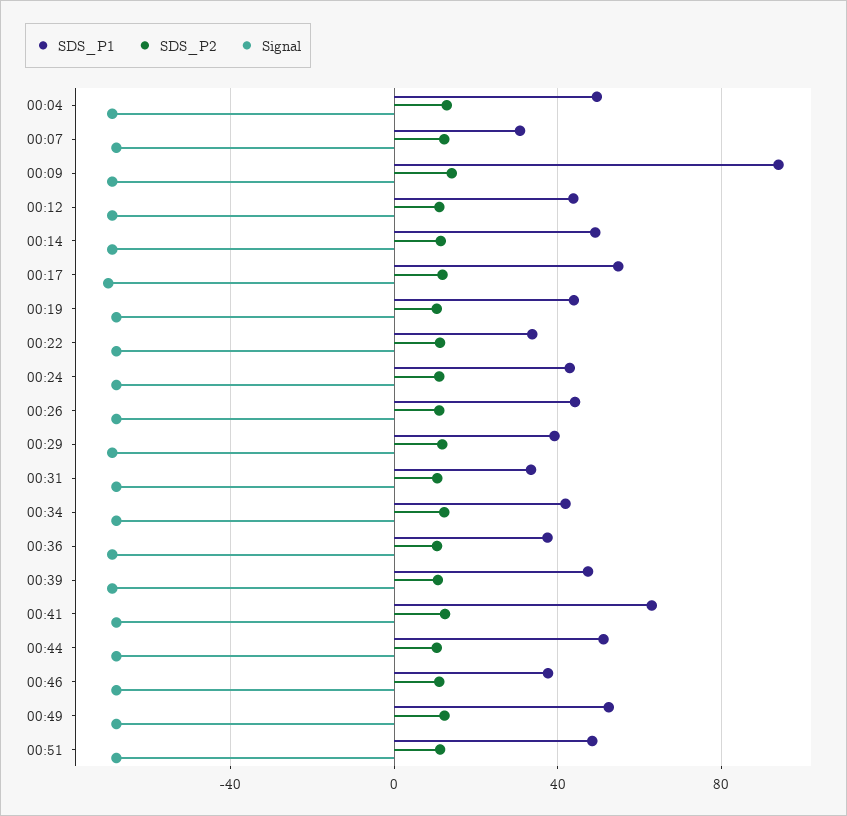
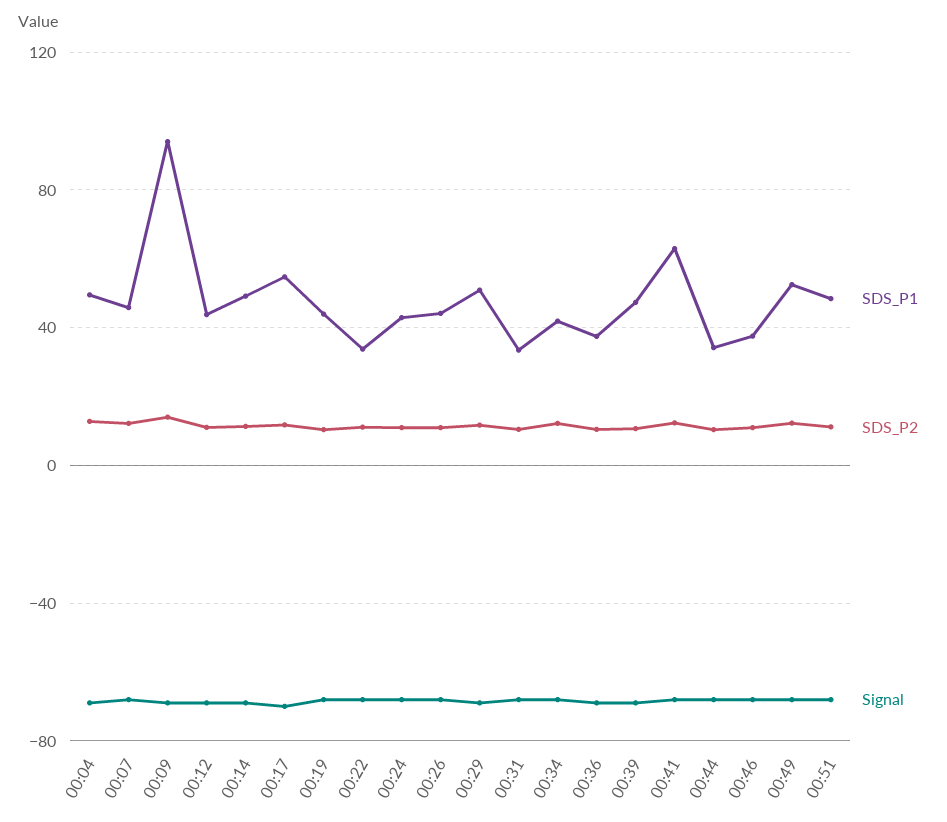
  {
    "SDS_P1": {
      "00:04": 50,
-     "00:07": 30,
+     "00:07": 45,
      "00:09": 95,
      "00:12": 45,
      "00:14": 50,
      "00:17": 55,
      "00:19": 45,
      "00:22": 35,
      "00:24": 45,
      "00:26": 45,
-     "00:29": 40,
+     "00:29": 50,
      "00:31": 35,
      "00:34": 40,
      "00:36": 35,
      "00:39": 45,
      "00:41": 65,
-     "00:44": 50,
+     "00:44": 35,
      "00:46": 40,
      "00:49": 50,
      "00:51": 50
    },
    "SDS_P2": {
      "00:04": 15,
      "00:07": 10,
      "00:09": 15,
      "00:12": 10,
      "00:14": 10,
      "00:17": 10,
      "00:19": 10,
      "00:22": 10,
      "00:24": 10,
      "00:26": 10,
      "00:29": 10,
      "00:31": 10,
      "00:34": 10,
      "00:36": 10,
      "00:39": 10,
      "00:41": 10,
      "00:44": 10,
      "00:46": 10,
      "00:49": 10,
      "00:51": 10
    },
    "Signal": {
      "00:04": -70,
      "00:07": -70,
      "00:09": -70,
      "00:12": -70,
      "00:14": -70,
      "00:17": -70,
      "00:19": -70,
      "00:22": -70,
      "00:24": -70,
      "00:26": -70,
      "00:29": -70,
      "00:31": -70,
      "00:34": -70,
      "00:36": -70,
      "00:39": -70,
      "00:41": -70,
      "00:44": -70,
      "00:46": -70,
      "00:49": -70,
      "00:51": -70
    }
  }

